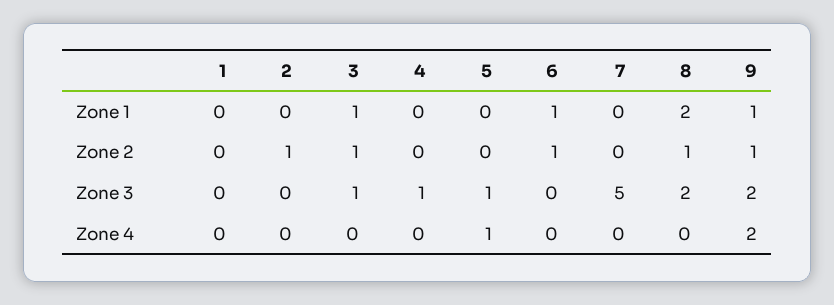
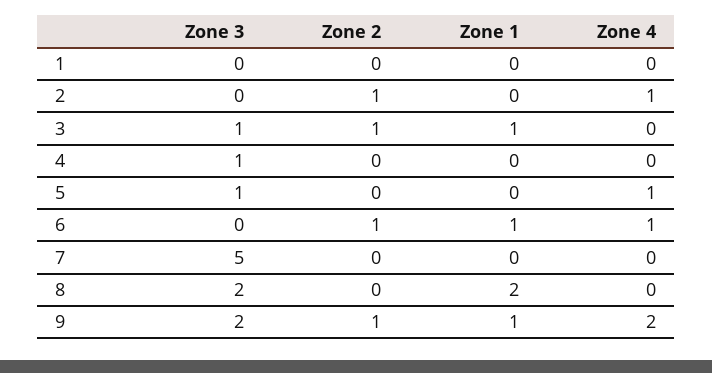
  {
    "1": {
      "Zone 1": 0,
      "Zone 2": 0,
      "Zone 3": 0,
      "Zone 4": 0
    },
    "2": {
      "Zone 1": 0,
      "Zone 2": 1,
      "Zone 3": 0,
-     "Zone 4": 0
+     "Zone 4": 1
    },
    "3": {
      "Zone 1": 1,
      "Zone 2": 1,
      "Zone 3": 1,
      "Zone 4": 0
    },
    "4": {
      "Zone 1": 0,
      "Zone 2": 0,
      "Zone 3": 1,
      "Zone 4": 0
    },
    "5": {
      "Zone 1": 0,
      "Zone 2": 0,
      "Zone 3": 1,
      "Zone 4": 1
    },
    "6": {
      "Zone 1": 1,
      "Zone 2": 1,
      "Zone 3": 0,
-     "Zone 4": 0
+     "Zone 4": 1
    },
    "7": {
      "Zone 1": 0,
      "Zone 2": 0,
      "Zone 3": 5,
      "Zone 4": 0
    },
    "8": {
      "Zone 1": 2,
-     "Zone 2": 1,
+     "Zone 2": 0,
      "Zone 3": 2,
      "Zone 4": 0
    },
    "9": {
      "Zone 1": 1,
      "Zone 2": 1,
      "Zone 3": 2,
      "Zone 4": 2
    }
  }

